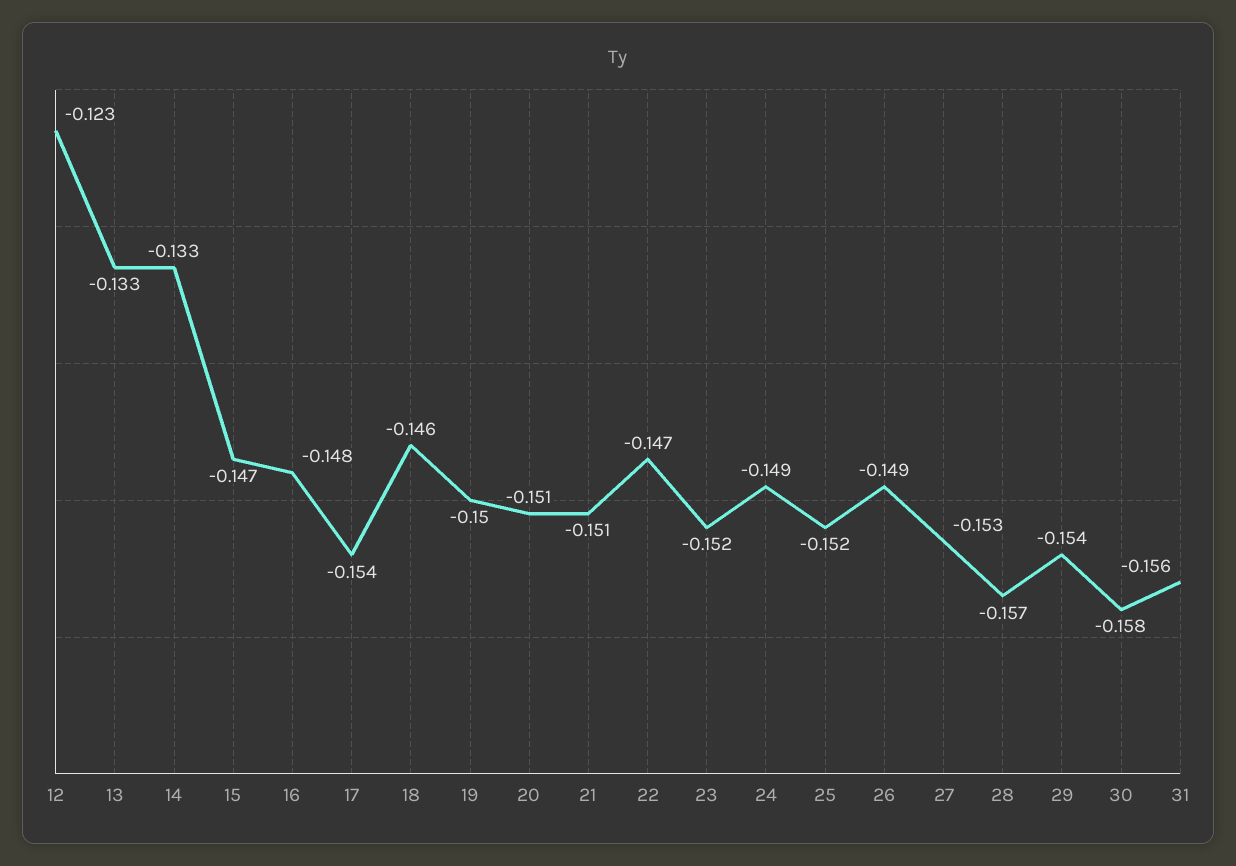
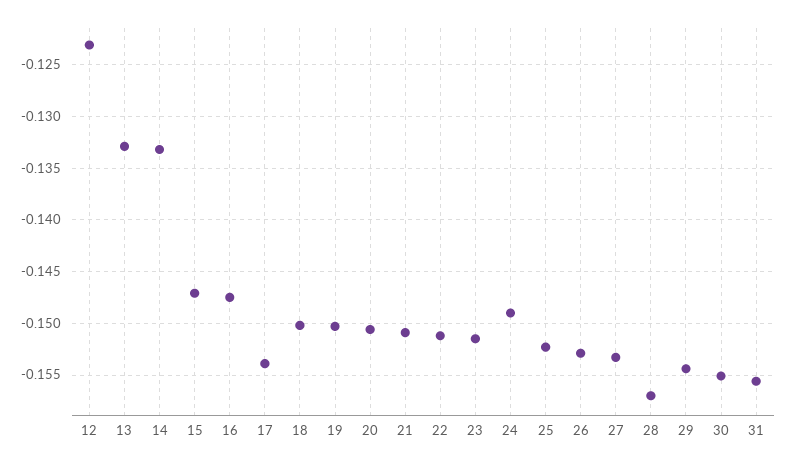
  {
    "12": -0.123,
    "13": -0.133,
    "14": -0.133,
    "15": -0.147,
    "16": -0.148,
    "17": -0.154,
-   "18": -0.146,
+   "18": -0.15,
    "19": -0.15,
    "20": -0.151,
    "21": -0.151,
-   "22": -0.147,
+   "22": -0.151,
    "23": -0.152,
    "24": -0.149,
    "25": -0.152,
-   "26": -0.149,
+   "26": -0.153,
    "27": -0.153,
    "28": -0.157,
    "29": -0.154,
-   "30": -0.158,
+   "30": -0.155,
    "31": -0.156
  }

